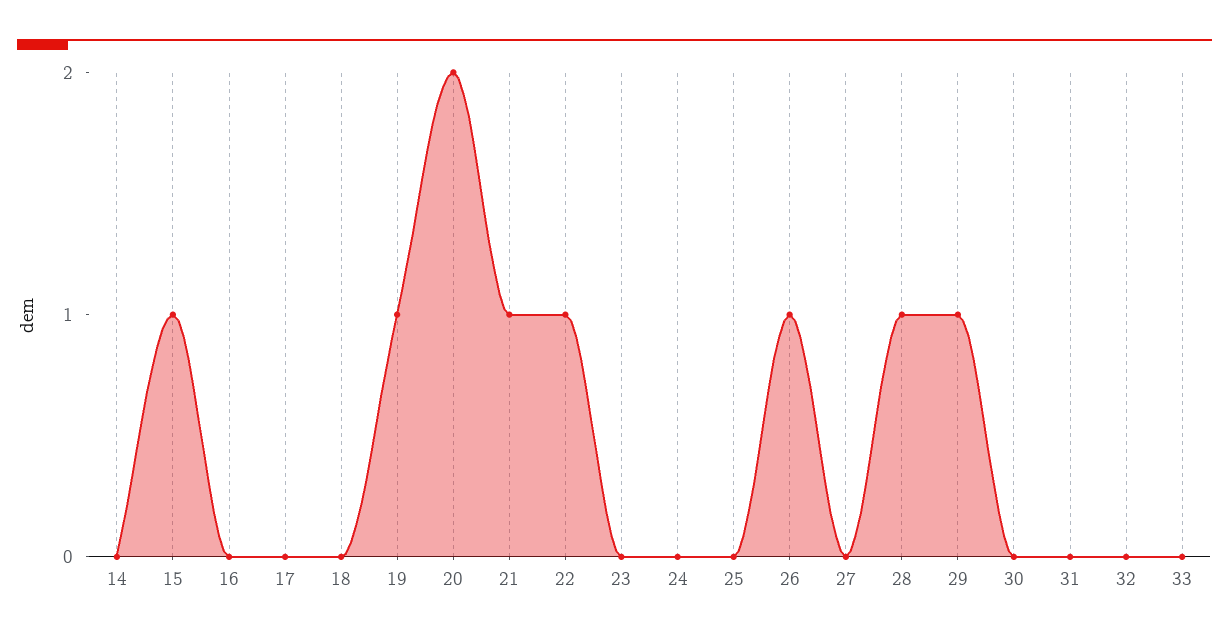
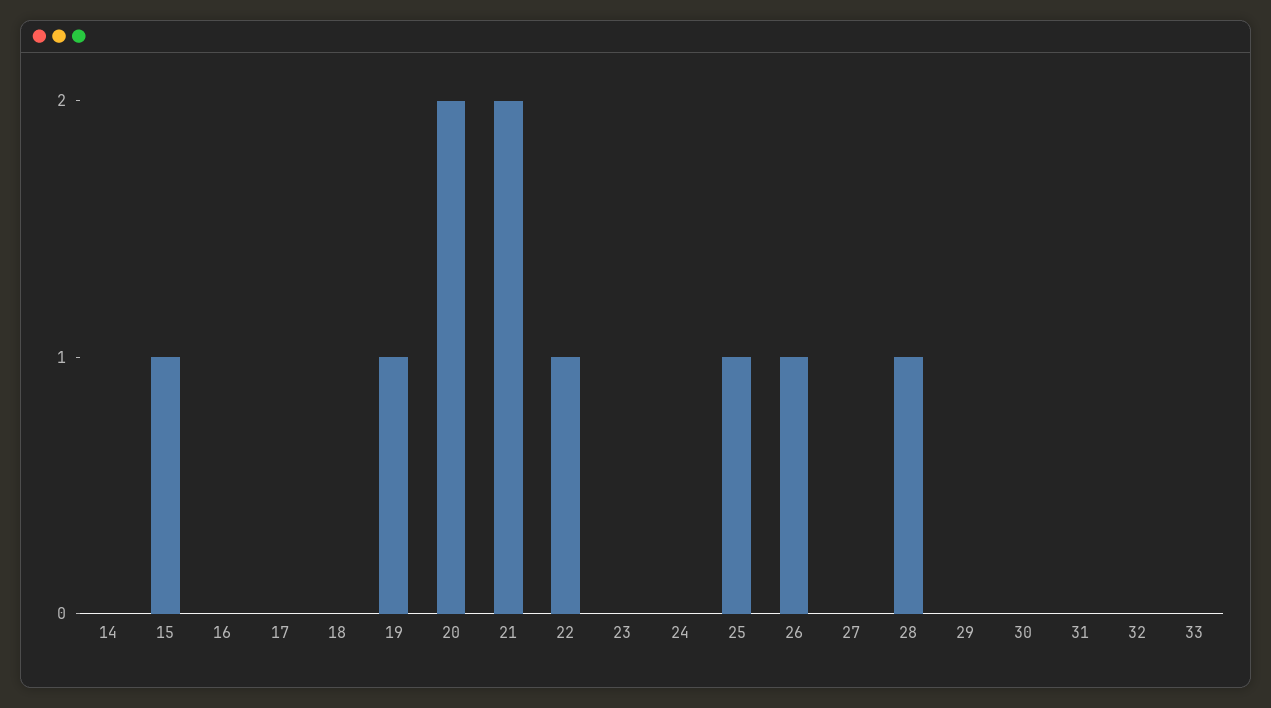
  {
    "14": 0,
    "15": 1,
    "16": 0,
    "17": 0,
    "18": 0,
    "19": 1,
    "20": 2,
-   "21": 1,
+   "21": 2,
    "22": 1,
    "23": 0,
    "24": 0,
-   "25": 0,
+   "25": 1,
    "26": 1,
    "27": 0,
    "28": 1,
-   "29": 1,
+   "29": 0,
    "30": 0,
    "31": 0,
    "32": 0,
    "33": 0
  }

